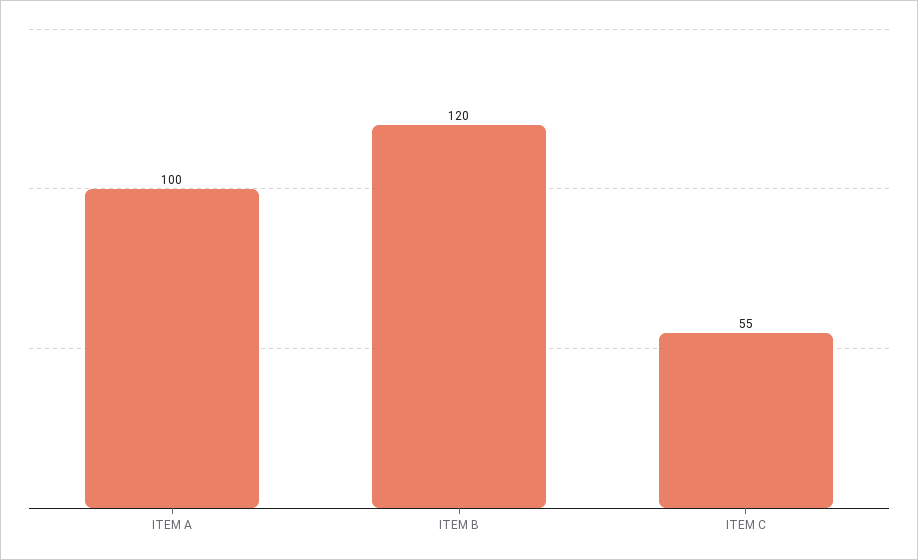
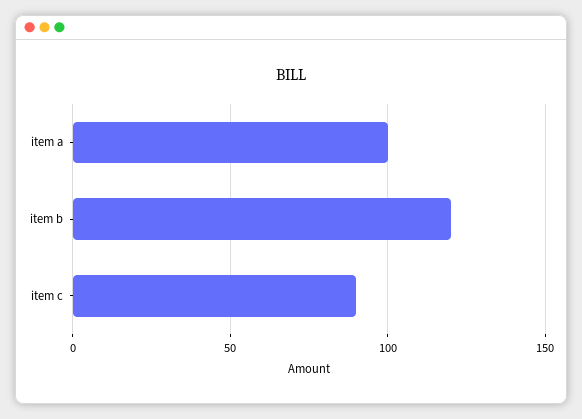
  {
    "ITEM A": 100,
    "ITEM B": 120,
-   "ITEM C": 55
+   "ITEM C": 90
  }

